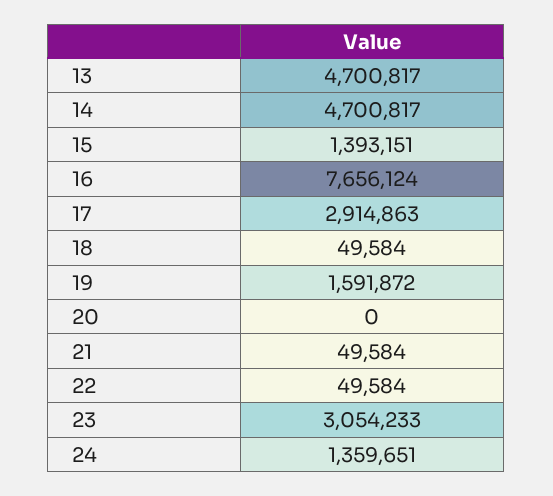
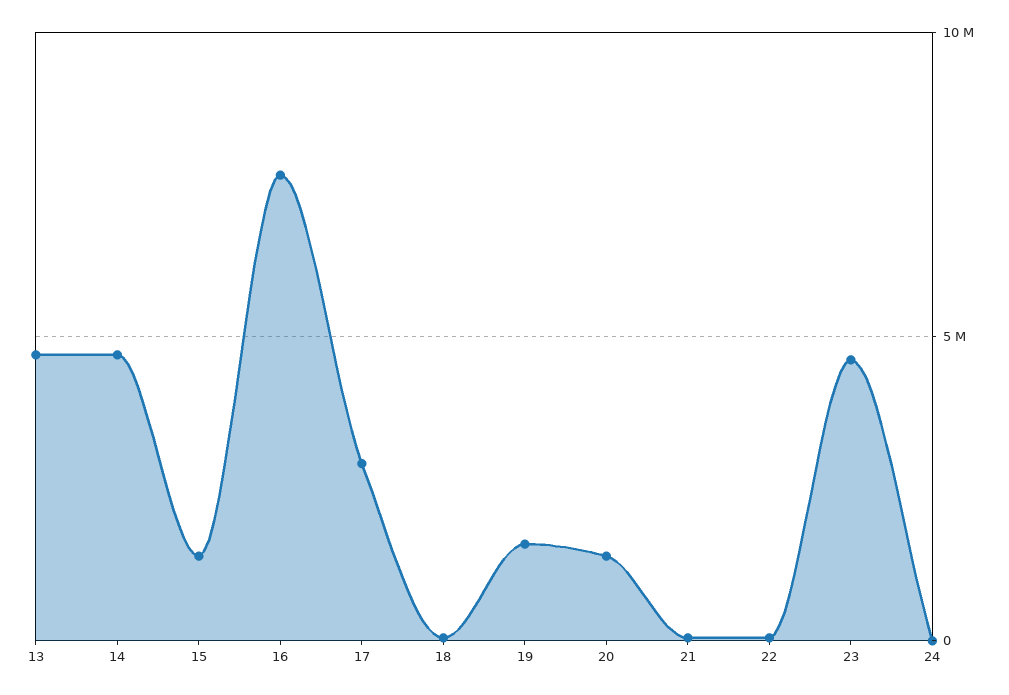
  {
    "13": 4700817,
    "14": 4700817,
    "15": 1393151,
    "16": 7656124,
    "17": 2914863,
    "18": 49584,
    "19": 1591872,
-   "20": 0,
+   "20": 1500000,
    "21": 49584,
    "22": 49584,
-   "23": 3054233,
+   "23": 4500000,
-   "24": 1359651
+   "24": 0
  }

